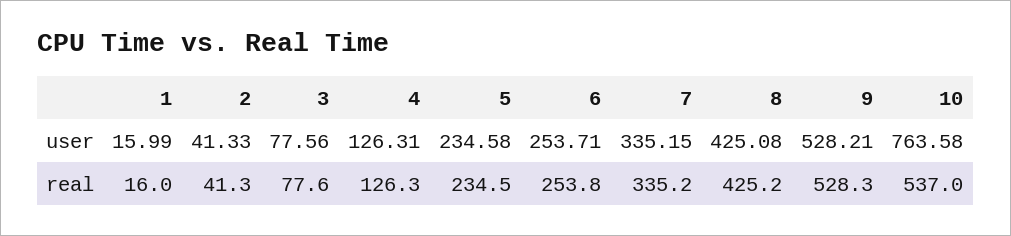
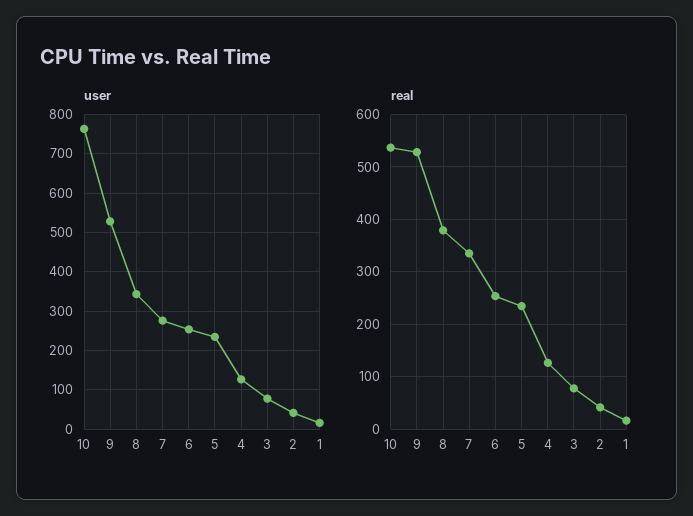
  {
    "user": {
      "1": 15.99,
      "2": 41.33,
      "3": 77.56,
      "4": 126.31,
      "5": 234.58,
      "6": 253.71,
-     "7": 335.15,
+     "7": 280,
-     "8": 425.08,
+     "8": 340,
      "9": 528.21,
      "10": 763.58
    },
    "real": {
      "1": 16,
      "2": 41.3,
      "3": 77.6,
      "4": 126.3,
      "5": 234.5,
      "6": 253.8,
      "7": 335.2,
-     "8": 425.2,
+     "8": 380,
      "9": 528.3,
      "10": 537
    }
  }

